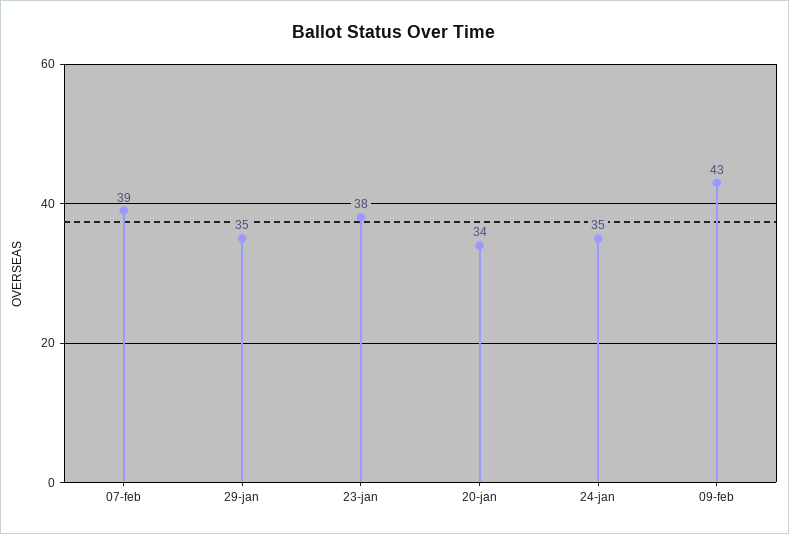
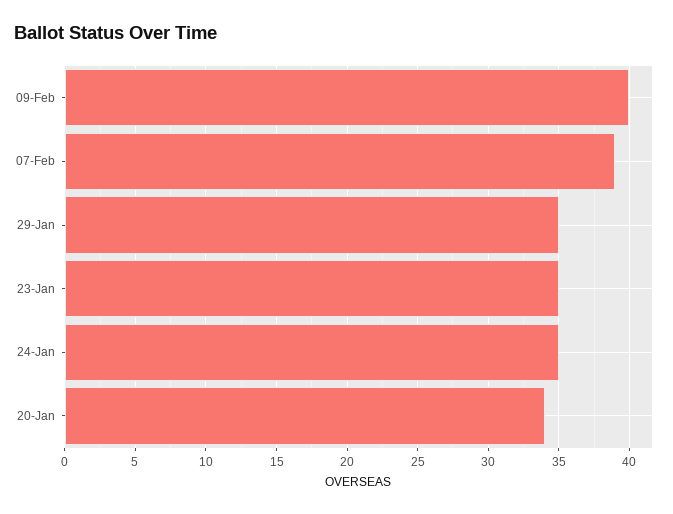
  {
    "07-feb": 39,
    "29-jan": 35,
-   "23-jan": 38,
+   "23-jan": 35,
    "20-jan": 34,
    "24-jan": 35,
-   "09-feb": 43
+   "09-feb": 40
  }

